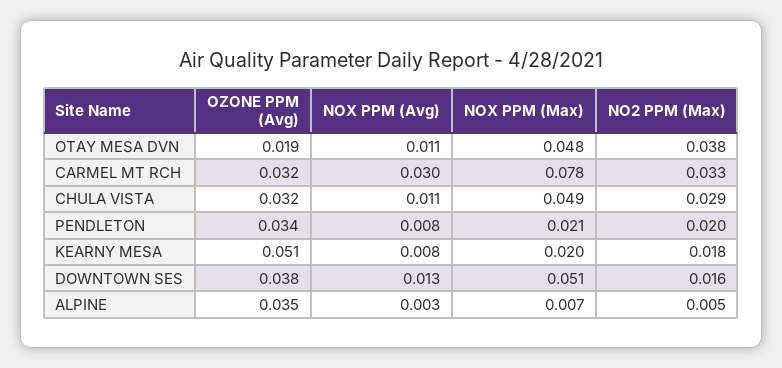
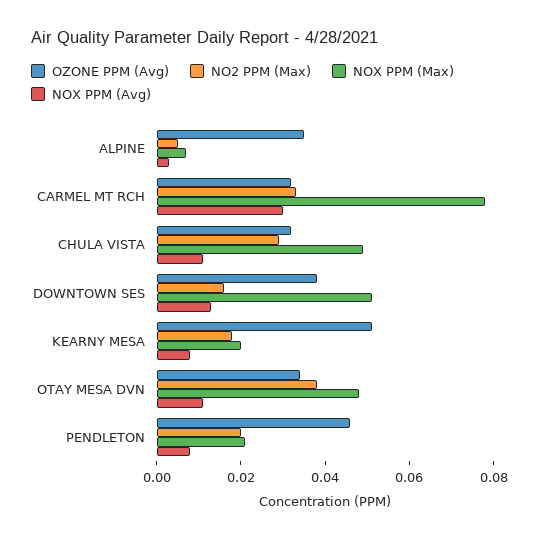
  {
    "OZONE PPM (Avg)": {
-     "OTAY MESA DVN": 0.019,
+     "OTAY MESA DVN": 0.035,
      "CARMEL MT RCH": 0.032,
      "CHULA VISTA": 0.032,
-     "PENDLETON": 0.034,
+     "PENDLETON": 0.045,
      "KEARNY MESA": 0.051,
      "DOWNTOWN SES": 0.038,
      "ALPINE": 0.035
    },
    "NOX PPM (Avg)": {
      "OTAY MESA DVN": 0.011,
      "CARMEL MT RCH": 0.03,
      "CHULA VISTA": 0.011,
      "PENDLETON": 0.008,
      "KEARNY MESA": 0.008,
      "DOWNTOWN SES": 0.013,
      "ALPINE": 0.003
    },
    "NOX PPM (Max)": {
      "OTAY MESA DVN": 0.048,
      "CARMEL MT RCH": 0.078,
      "CHULA VISTA": 0.049,
      "PENDLETON": 0.021,
      "KEARNY MESA": 0.02,
      "DOWNTOWN SES": 0.051,
      "ALPINE": 0.007
    },
    "NO2 PPM (Max)": {
      "OTAY MESA DVN": 0.038,
      "CARMEL MT RCH": 0.033,
      "CHULA VISTA": 0.029,
      "PENDLETON": 0.02,
      "KEARNY MESA": 0.018,
      "DOWNTOWN SES": 0.016,
      "ALPINE": 0.005
    }
  }

